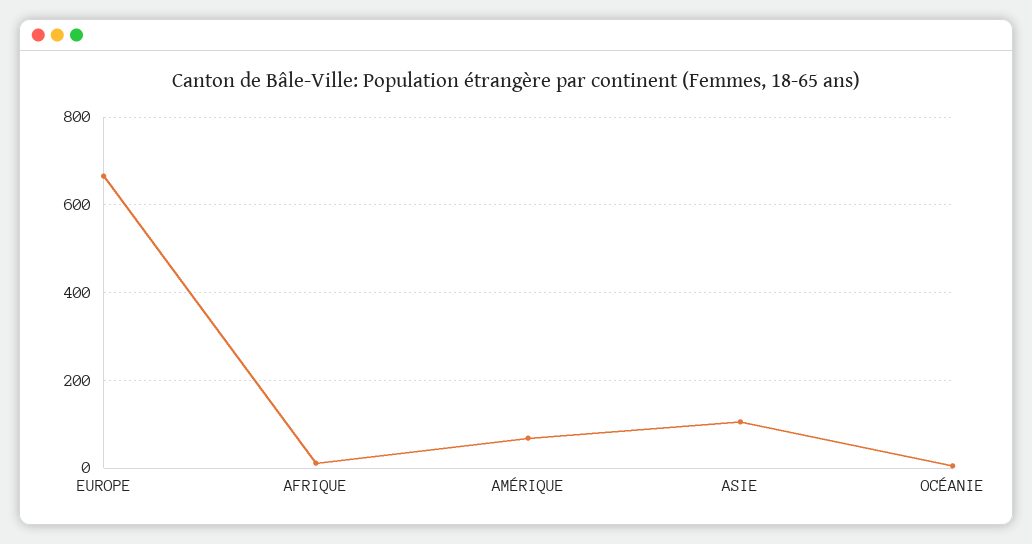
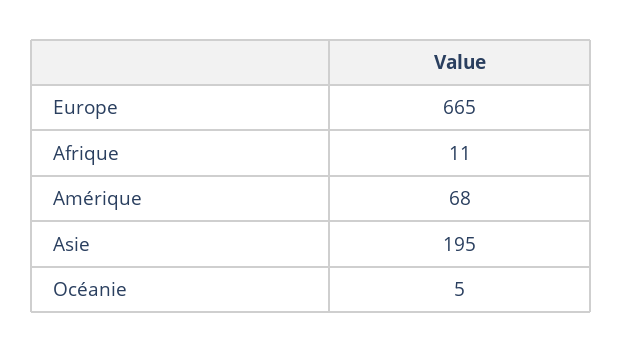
  {
    "EUROPE": 665,
    "AFRIQUE": 11,
    "AMÉRIQUE": 68,
-   "ASIE": 100,
+   "ASIE": 195,
    "OCÉANIE": 5
  }

